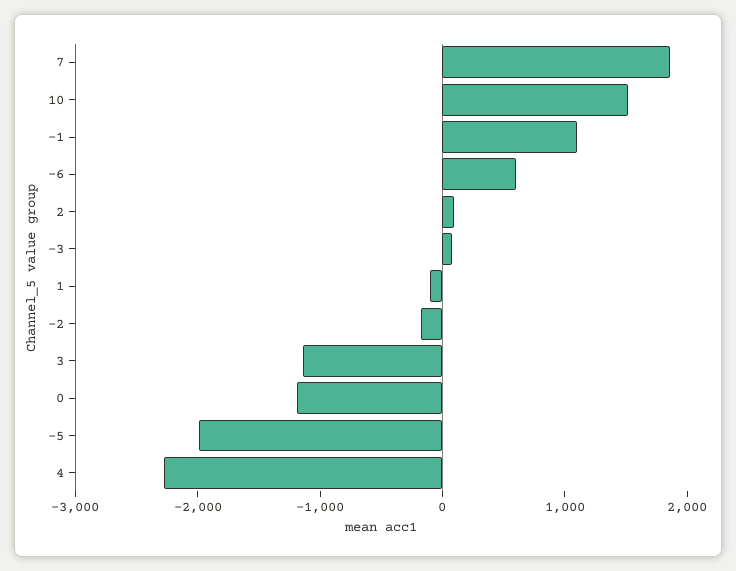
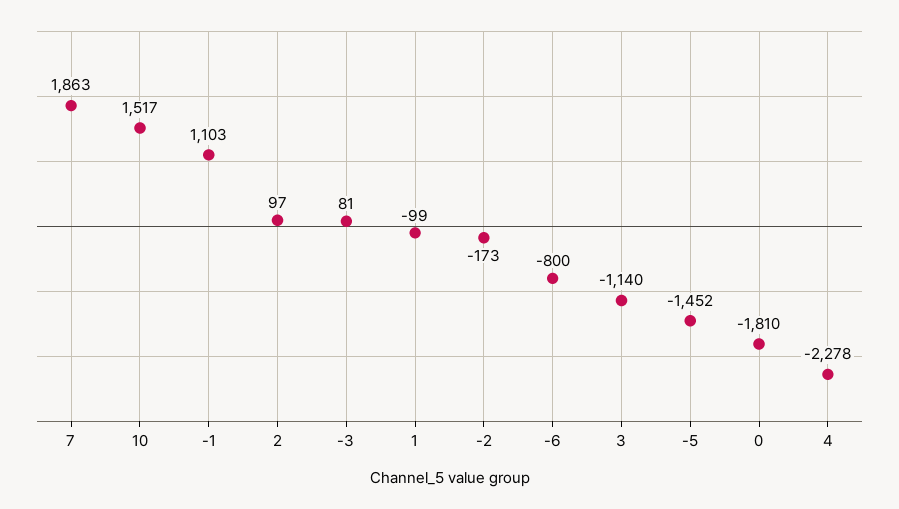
  {
    "7": 1863,
    "10": 1517,
    "-1": 1103,
-   "-6": 600,
+   "-6": -800,
    "2": 97,
    "-3": 81,
    "1": -99,
    "-2": -173,
    "3": -1140,
-   "0": -1200,
+   "0": -1810,
-   "-5": -2000,
+   "-5": -1452,
    "4": -2278
  }

